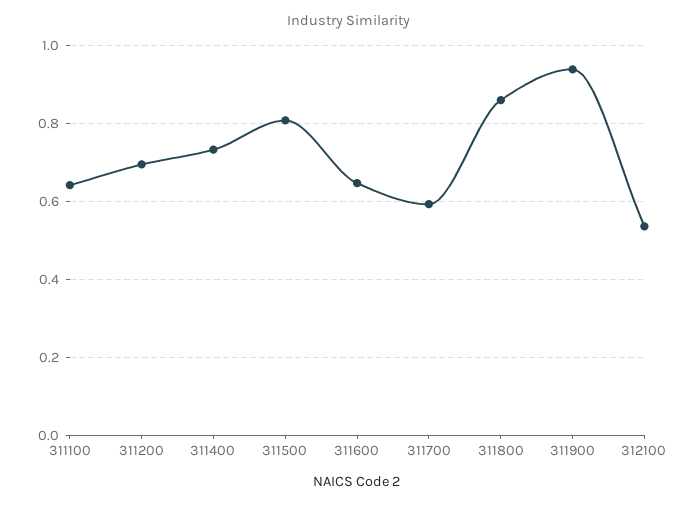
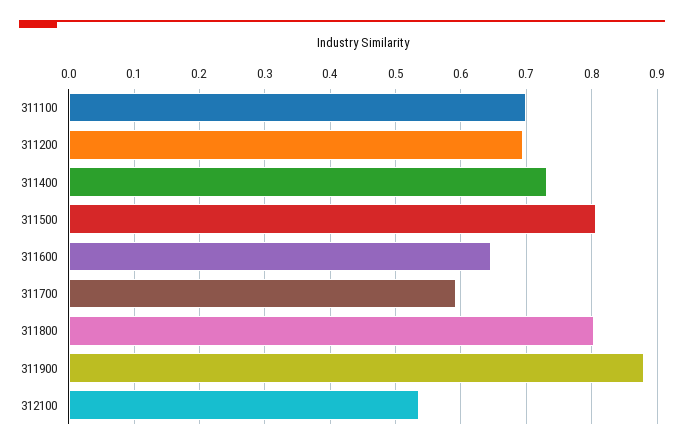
  {
-   "311100": 0.64,
+   "311100": 0.7,
    "311200": 0.69,
    "311400": 0.73,
    "311500": 0.81,
    "311600": 0.65,
    "311700": 0.59,
-   "311800": 0.86,
+   "311800": 0.8,
-   "311900": 0.94,
+   "311900": 0.88,
    "312100": 0.54
  }

